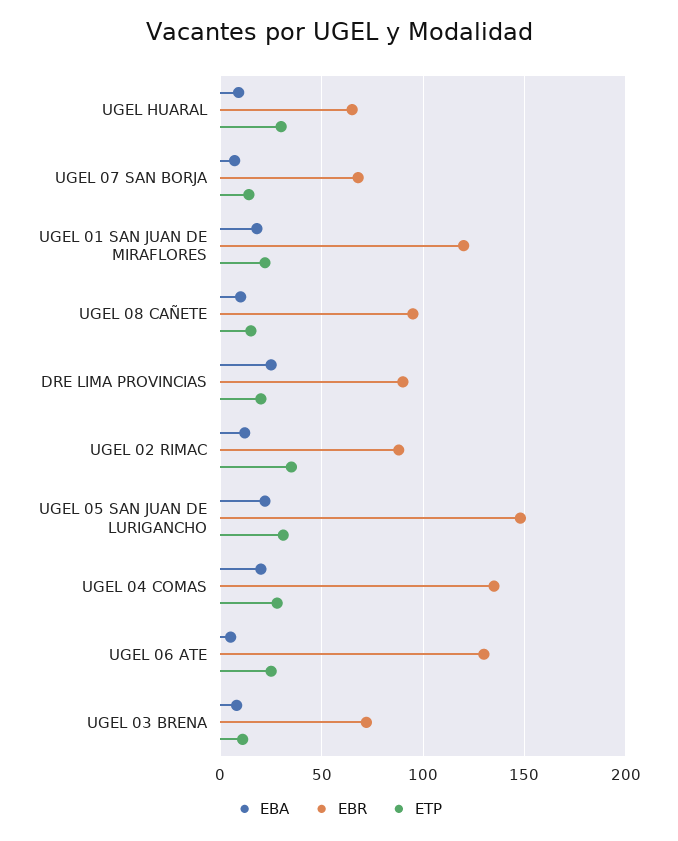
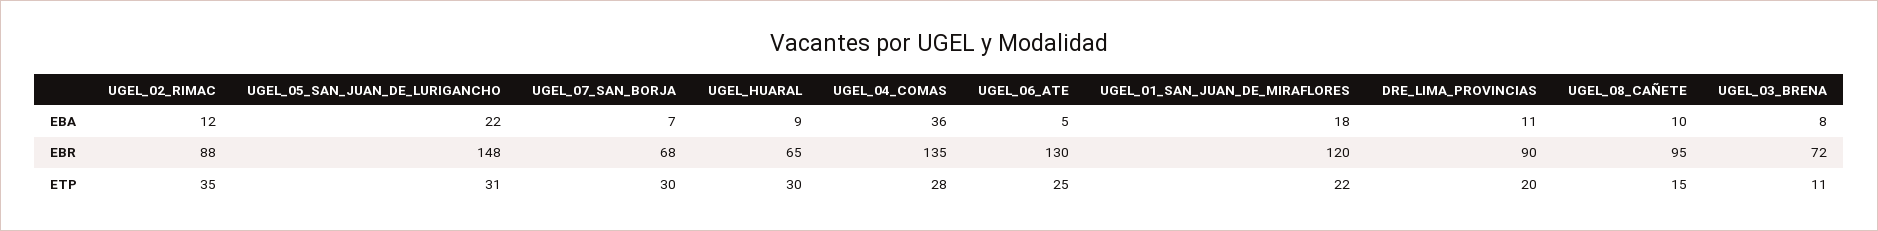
  {
    "EBA": {
      "UGEL HUARAL": 9,
      "UGEL 07 SAN BORJA": 7,
      "UGEL 01 SAN JUAN DE MIRAFLORES": 18,
      "UGEL 08 CAÑETE": 10,
-     "DRE LIMA PROVINCIAS": 25,
+     "DRE LIMA PROVINCIAS": 11,
      "UGEL 02 RIMAC": 12,
      "UGEL 05 SAN JUAN DE LURIGANCHO": 22,
-     "UGEL 04 COMAS": 20,
+     "UGEL 04 COMAS": 36,
      "UGEL 06 ATE": 5,
      "UGEL 03 BRENA": 8
    },
    "EBR": {
      "UGEL HUARAL": 65,
      "UGEL 07 SAN BORJA": 68,
      "UGEL 01 SAN JUAN DE MIRAFLORES": 120,
      "UGEL 08 CAÑETE": 95,
      "DRE LIMA PROVINCIAS": 90,
      "UGEL 02 RIMAC": 88,
      "UGEL 05 SAN JUAN DE LURIGANCHO": 148,
      "UGEL 04 COMAS": 135,
      "UGEL 06 ATE": 130,
      "UGEL 03 BRENA": 72
    },
    "ETP": {
      "UGEL HUARAL": 30,
-     "UGEL 07 SAN BORJA": 15,
+     "UGEL 07 SAN BORJA": 30,
      "UGEL 01 SAN JUAN DE MIRAFLORES": 22,
      "UGEL 08 CAÑETE": 15,
      "DRE LIMA PROVINCIAS": 20,
      "UGEL 02 RIMAC": 35,
      "UGEL 05 SAN JUAN DE LURIGANCHO": 31,
      "UGEL 04 COMAS": 28,
      "UGEL 06 ATE": 25,
      "UGEL 03 BRENA": 11
    }
  }

